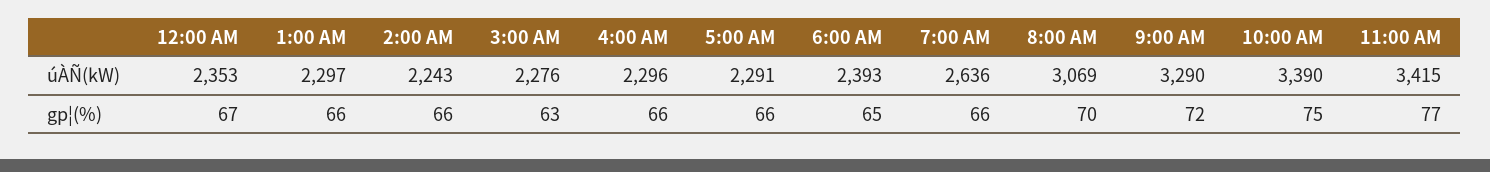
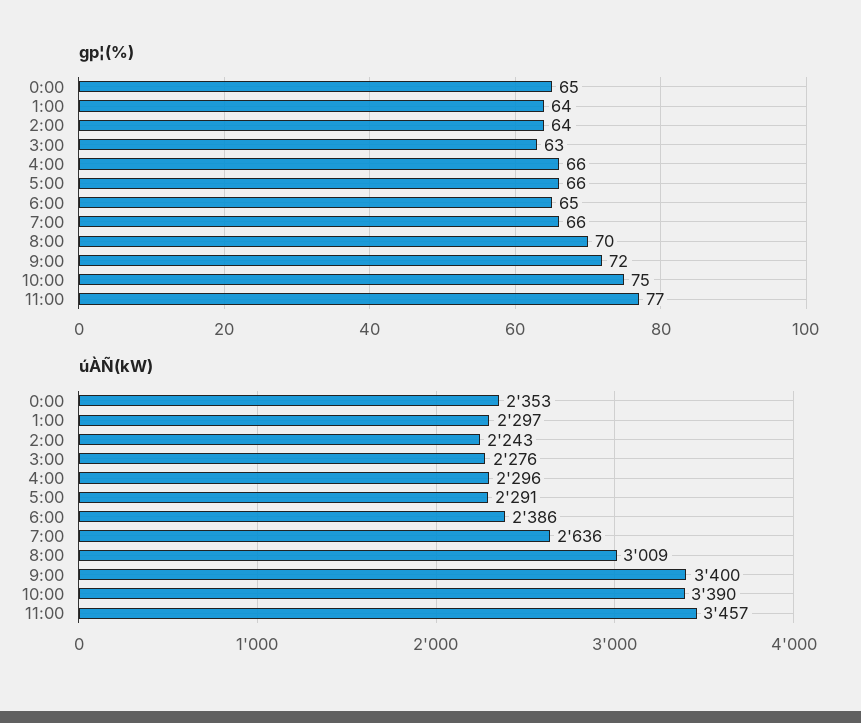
  {
    "úÀÑ(kW)": {
      "12:00 AM": 2353,
      "1:00 AM": 2297,
      "2:00 AM": 2243,
      "3:00 AM": 2276,
      "4:00 AM": 2296,
      "5:00 AM": 2291,
-     "6:00 AM": 2393,
+     "6:00 AM": 2386,
      "7:00 AM": 2636,
-     "8:00 AM": 3069,
+     "8:00 AM": 3009,
-     "9:00 AM": 3290,
+     "9:00 AM": 3400,
      "10:00 AM": 3390,
-     "11:00 AM": 3415
+     "11:00 AM": 3457
    },
    "gp¦(%)": {
-     "12:00 AM": 67,
+     "12:00 AM": 65,
-     "1:00 AM": 66,
+     "1:00 AM": 64,
-     "2:00 AM": 66,
+     "2:00 AM": 64,
      "3:00 AM": 63,
      "4:00 AM": 66,
      "5:00 AM": 66,
      "6:00 AM": 65,
      "7:00 AM": 66,
      "8:00 AM": 70,
      "9:00 AM": 72,
      "10:00 AM": 75,
      "11:00 AM": 77
    }
  }

